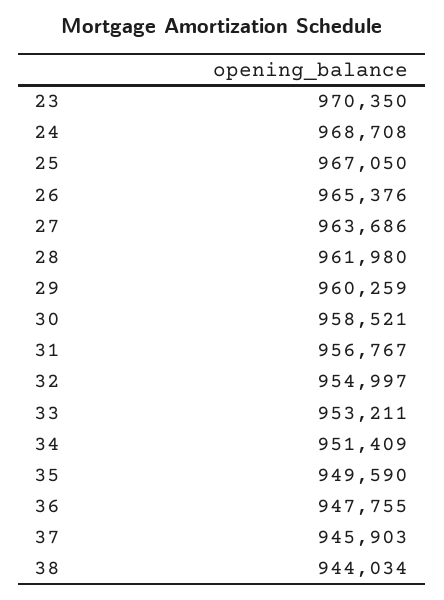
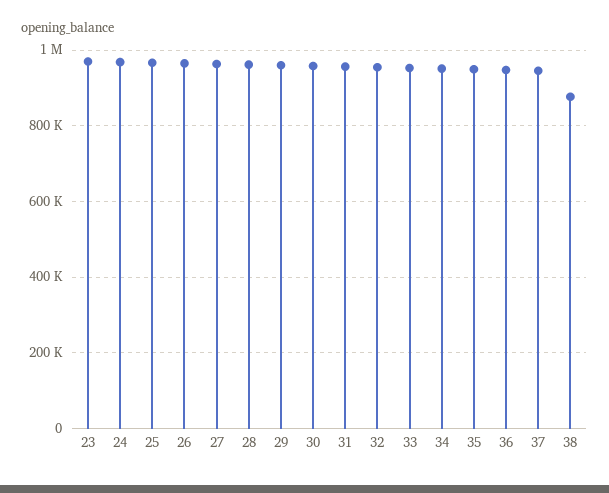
  {
    "23": 970350,
    "24": 968708,
    "25": 967050,
    "26": 965376,
    "27": 963686,
    "28": 961980,
    "29": 960259,
    "30": 958521,
    "31": 956767,
    "32": 954997,
    "33": 953211,
    "34": 951409,
    "35": 949590,
    "36": 947755,
    "37": 945903,
-   "38": 944034
+   "38": 880000
  }

